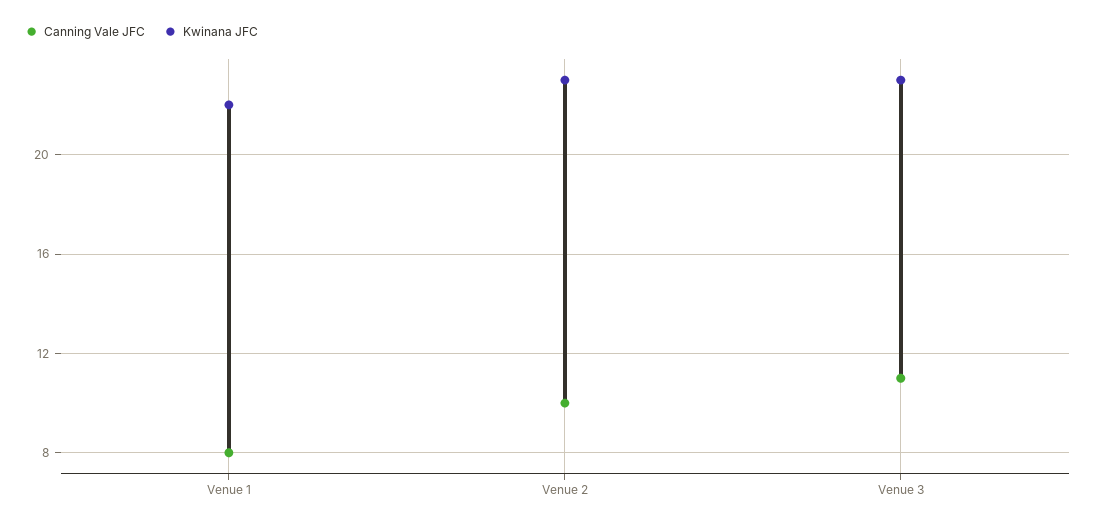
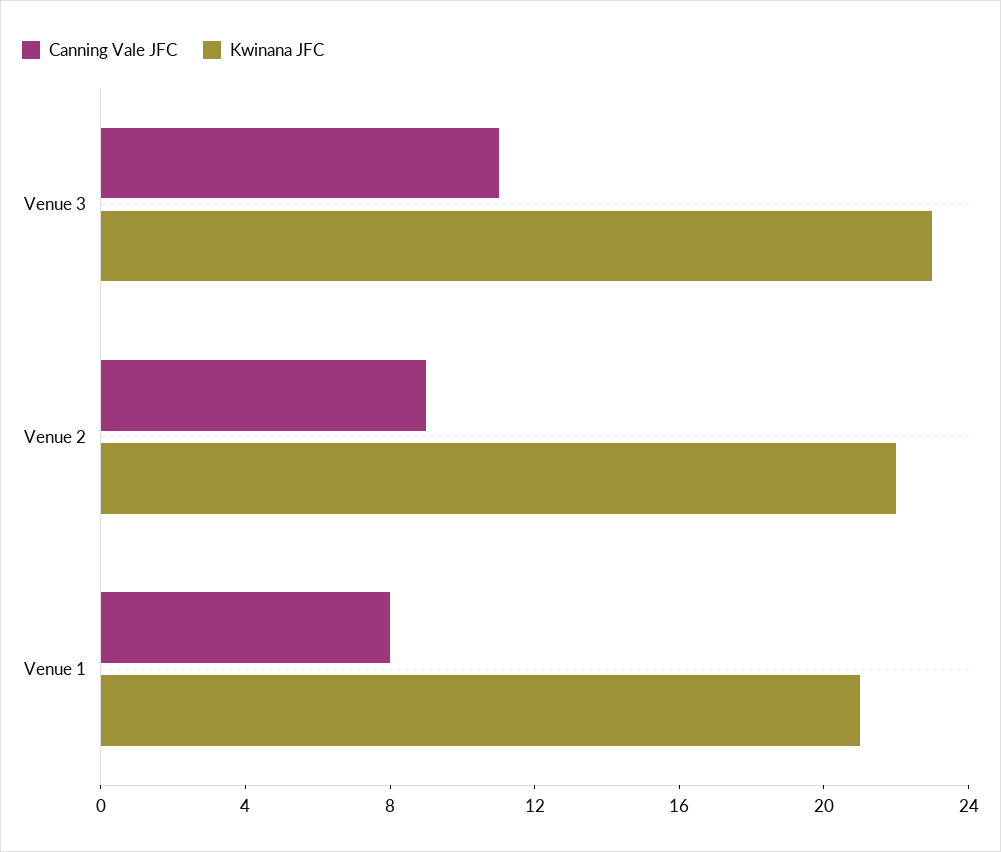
  {
    "Canning Vale JFC": {
      "Venue 1": 8,
-     "Venue 2": 10,
+     "Venue 2": 9,
      "Venue 3": 11
    },
    "Kwinana JFC": {
-     "Venue 1": 22,
+     "Venue 1": 21,
-     "Venue 2": 23,
+     "Venue 2": 22,
      "Venue 3": 23
    }
  }

